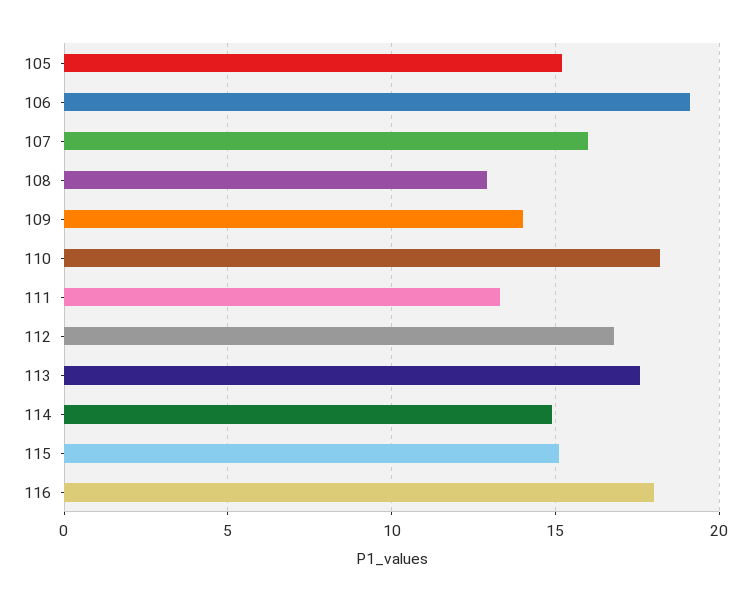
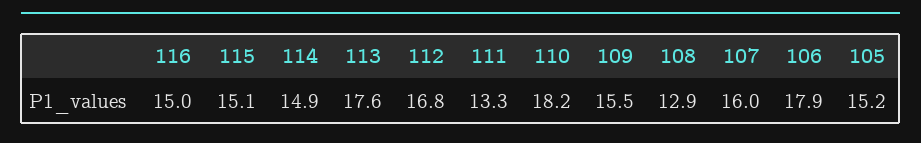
  {
    "105": 15.2,
-   "106": 19,
+   "106": 17.9,
    "107": 16,
    "108": 12.9,
-   "109": 14,
+   "109": 15.5,
    "110": 18.2,
    "111": 13.3,
    "112": 16.8,
    "113": 17.6,
    "114": 14.9,
    "115": 15.1,
-   "116": 18
+   "116": 15
  }

